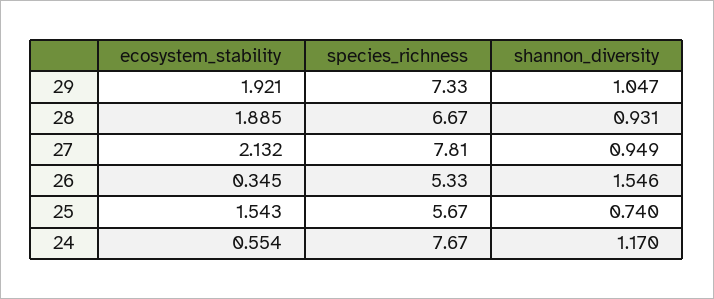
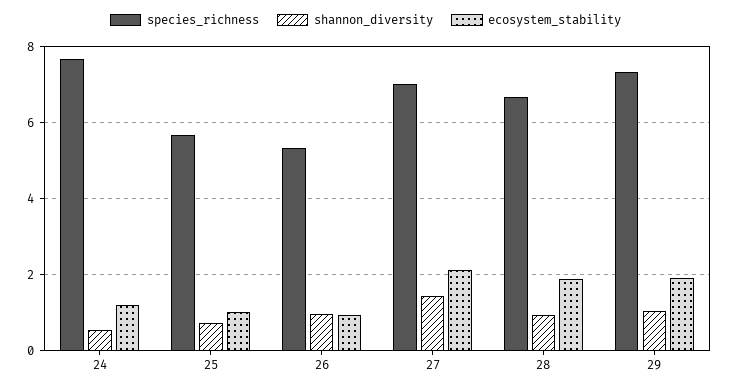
  {
    "ecosystem_stability": {
      "29": 1.921,
      "28": 1.885,
      "27": 2.132,
-     "26": 0.345,
+     "26": 1,
-     "25": 1.543,
+     "25": 1,
-     "24": 0.554
+     "24": 1.2
    },
    "species_richness": {
      "29": 7.33,
      "28": 6.67,
-     "27": 7.81,
+     "27": 7,
      "26": 5.33,
      "25": 5.67,
      "24": 7.67
    },
    "shannon_diversity": {
      "29": 1.047,
      "28": 0.931,
-     "27": 0.949,
+     "27": 1.4,
-     "26": 1.546,
+     "26": 1,
      "25": 0.74,
-     "24": 1.17
+     "24": 0.6
    }
  }

